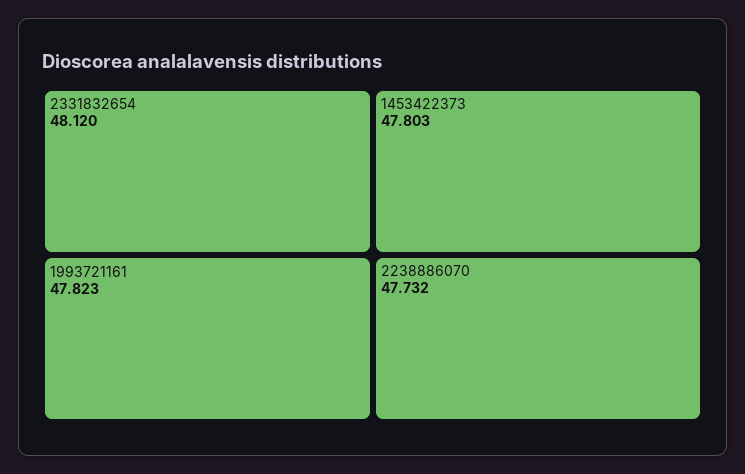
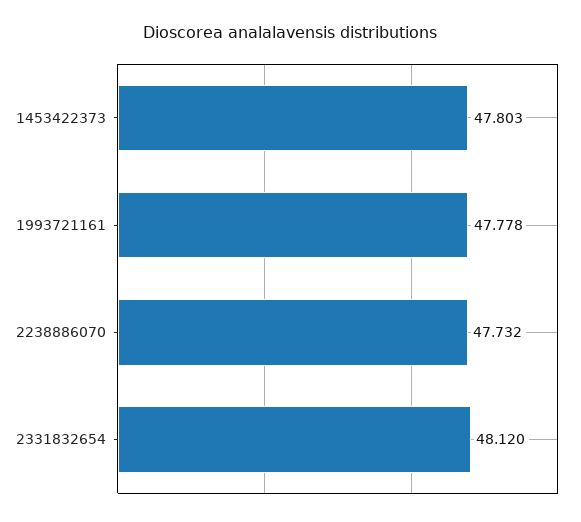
  {
    "2331832654": 48.12,
-   "1993721161": 47.823,
+   "1993721161": 47.778,
    "1453422373": 47.803,
    "2238886070": 47.732
  }

